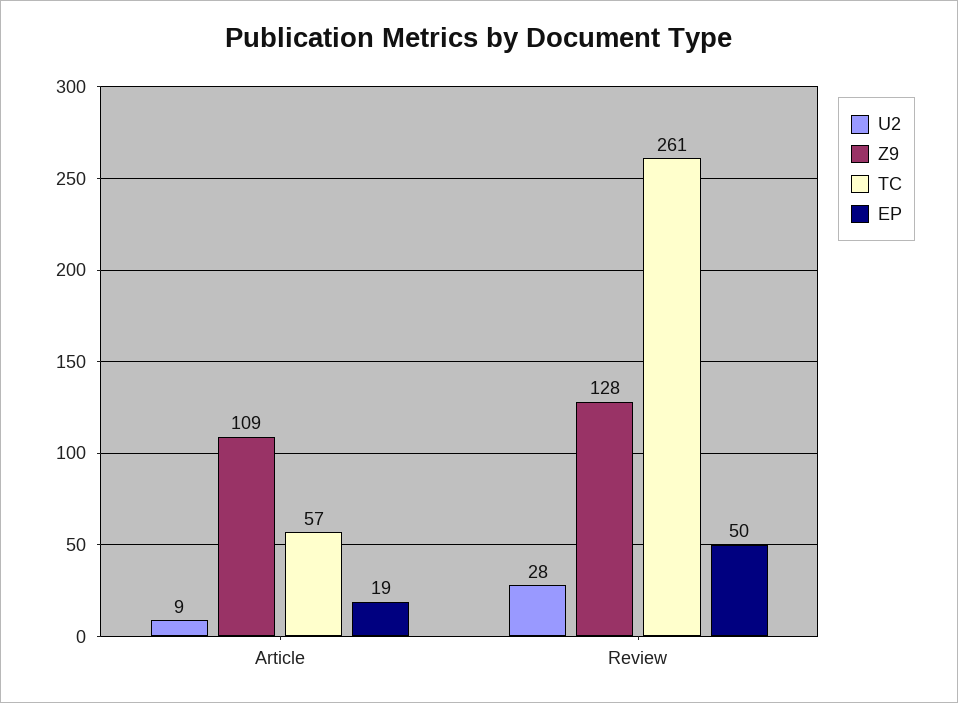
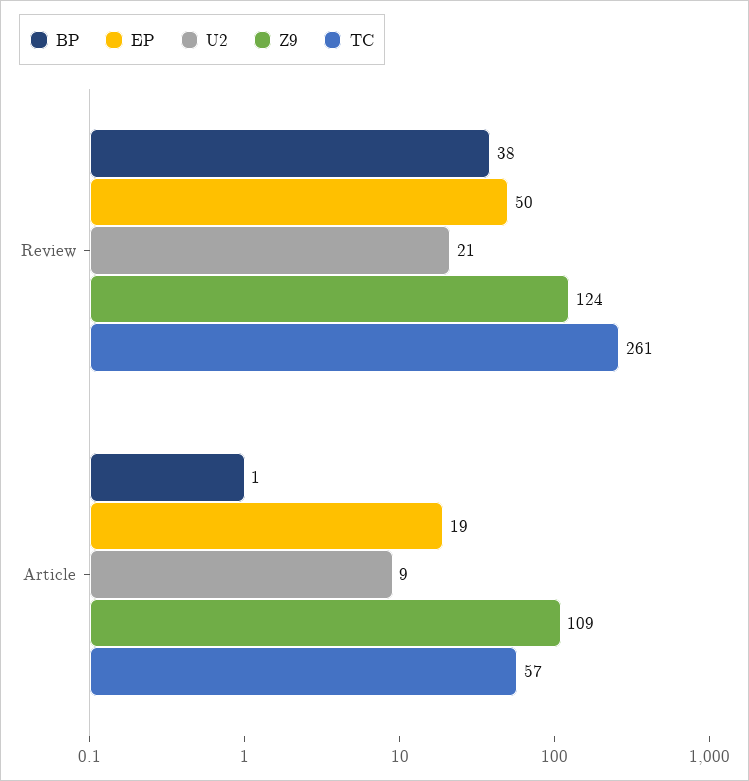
  {
    "U2": {
      "Article": 9,
-     "Review": 28
+     "Review": 21
    },
    "Z9": {
      "Article": 109,
-     "Review": 128
+     "Review": 124
    },
    "TC": {
      "Article": 57,
      "Review": 261
    },
    "EP": {
      "Article": 19,
      "Review": 50
-   }
+   },
+   "BP": {
+     "Review": 38,
+     "Article": 1
+   }
  }

